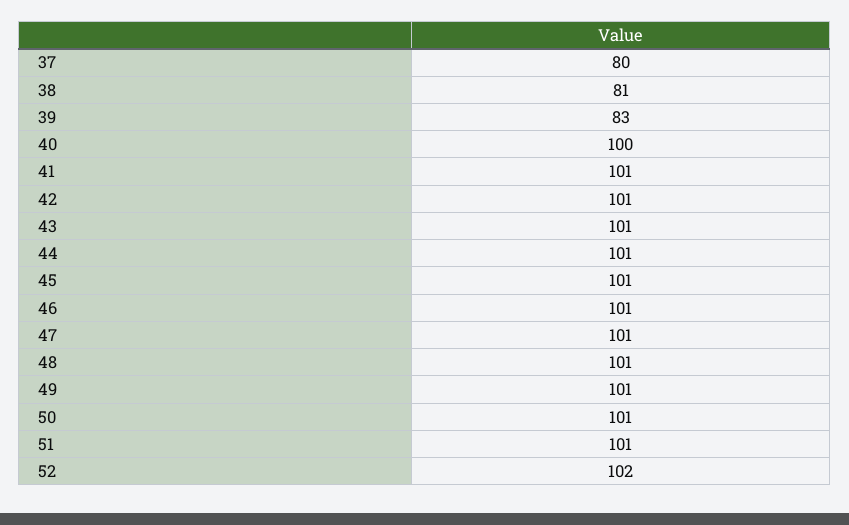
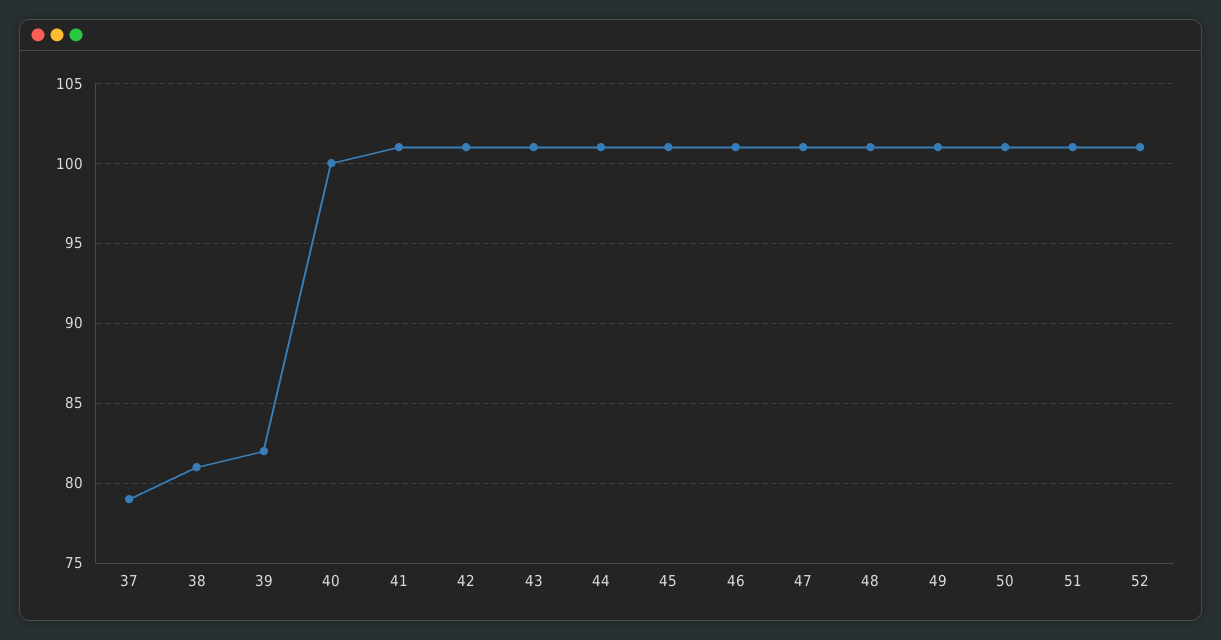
  {
-   "37": 80,
+   "37": 79,
    "38": 81,
-   "39": 83,
+   "39": 82,
    "40": 100,
    "41": 101,
    "42": 101,
    "43": 101,
    "44": 101,
    "45": 101,
    "46": 101,
    "47": 101,
    "48": 101,
    "49": 101,
    "50": 101,
    "51": 101,
-   "52": 102
+   "52": 101
  }

